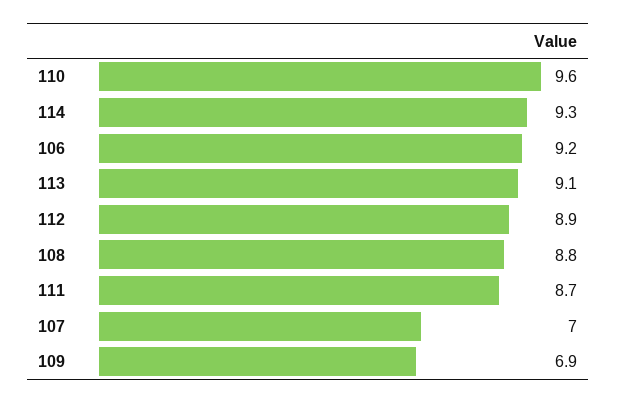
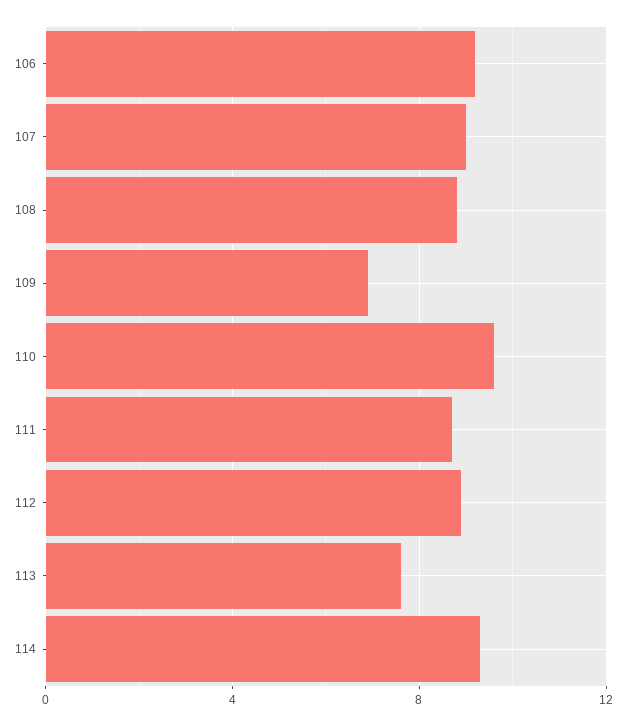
  {
    "110": 9.6,
    "114": 9.3,
    "106": 9.2,
-   "113": 9.1,
+   "113": 7.5,
    "112": 8.9,
    "108": 8.8,
    "111": 8.7,
-   "107": 7,
+   "107": 9,
    "109": 6.9
  }

